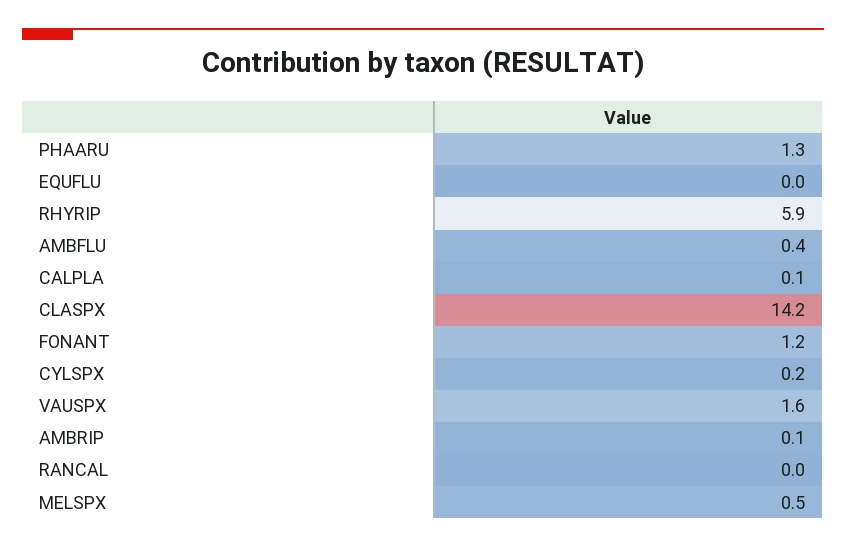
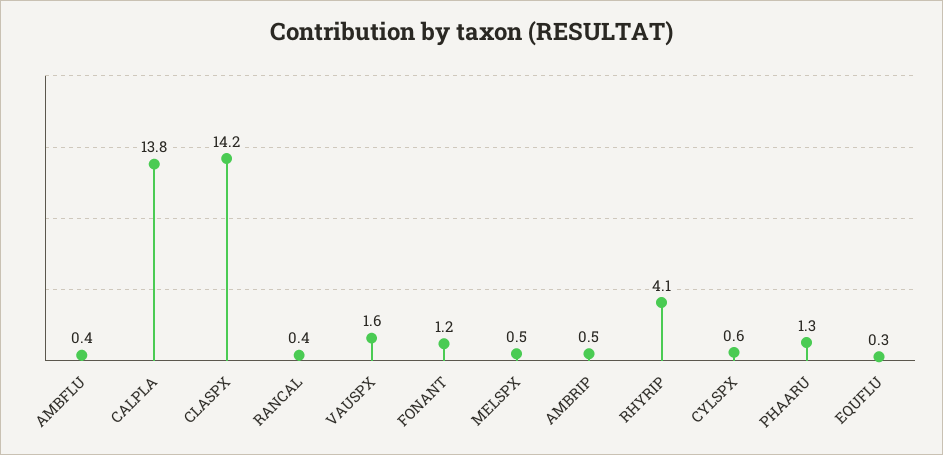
  {
    "PHAARU": 1.3,
-   "EQUFLU": 0,
+   "EQUFLU": 0.3,
-   "RHYRIP": 5.9,
+   "RHYRIP": 4.1,
    "AMBFLU": 0.4,
-   "CALPLA": 0.1,
+   "CALPLA": 13.8,
    "CLASPX": 14.2,
    "FONANT": 1.2,
-   "CYLSPX": 0.2,
+   "CYLSPX": 0.6,
    "VAUSPX": 1.6,
-   "AMBRIP": 0.1,
+   "AMBRIP": 0.5,
-   "RANCAL": 0,
+   "RANCAL": 0.4,
    "MELSPX": 0.5
  }

